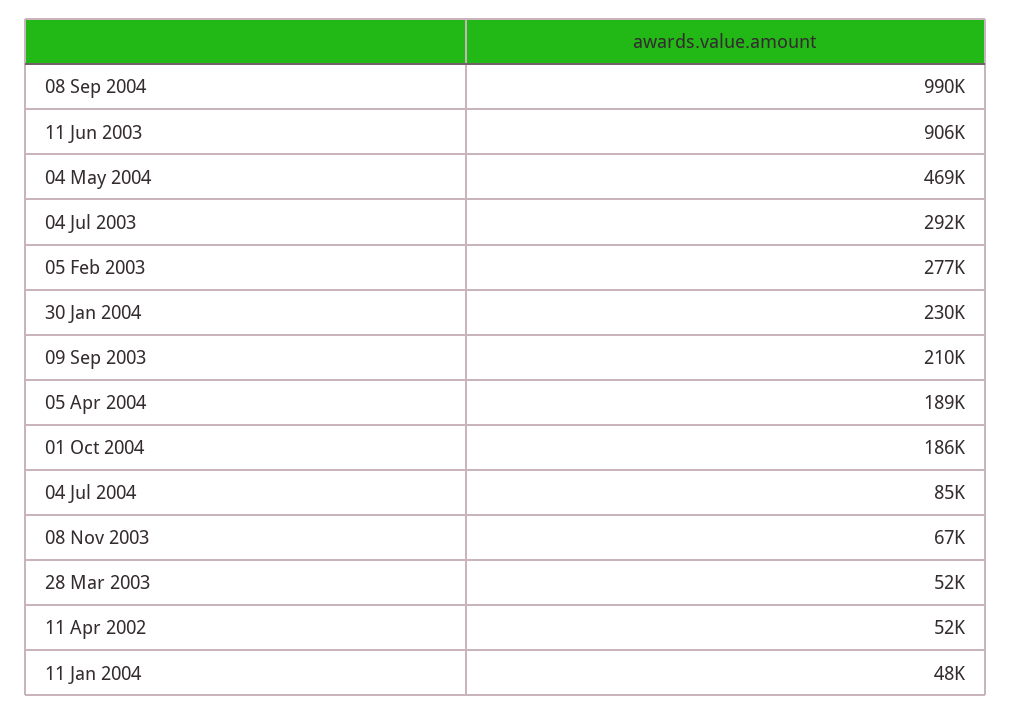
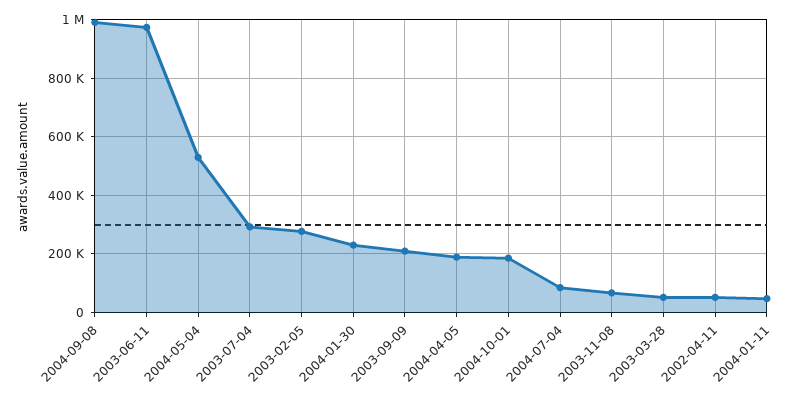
  {
    "08 Sep 2004": 990000,
-   "11 Jun 2003": 906000,
+   "11 Jun 2003": 975000,
-   "04 May 2004": 469000,
+   "04 May 2004": 525000,
    "04 Jul 2003": 292000,
    "05 Feb 2003": 277000,
    "30 Jan 2004": 230000,
    "09 Sep 2003": 210000,
    "05 Apr 2004": 189000,
    "01 Oct 2004": 186000,
    "04 Jul 2004": 85000,
    "08 Nov 2003": 67000,
    "28 Mar 2003": 52000,
    "11 Apr 2002": 52000,
    "11 Jan 2004": 48000
  }

